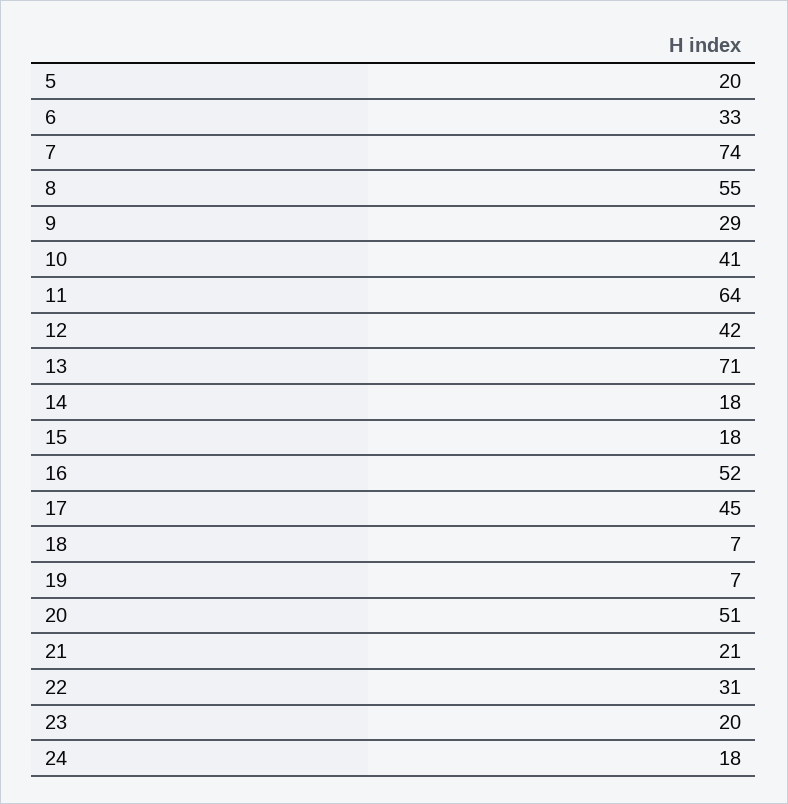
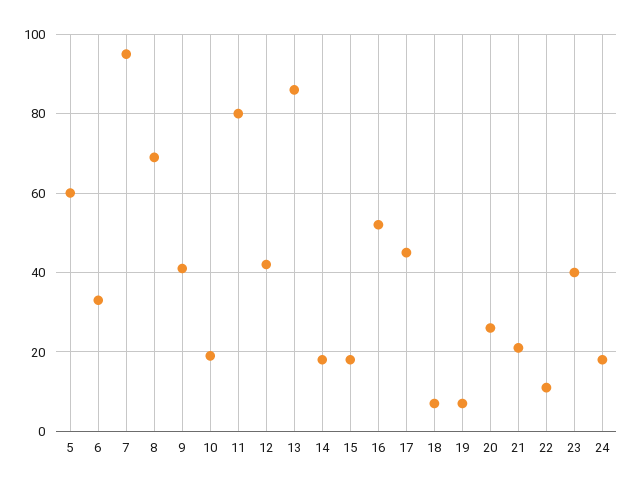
  {
-   "5": 20,
+   "5": 60,
    "6": 33,
-   "7": 74,
+   "7": 95,
-   "8": 55,
+   "8": 70,
-   "9": 29,
+   "9": 40,
-   "10": 41,
+   "10": 20,
-   "11": 64,
+   "11": 80,
    "12": 42,
-   "13": 71,
+   "13": 85,
    "14": 18,
    "15": 18,
    "16": 52,
    "17": 45,
    "18": 7,
    "19": 7,
-   "20": 51,
+   "20": 25,
    "21": 21,
-   "22": 31,
+   "22": 10,
-   "23": 20,
+   "23": 40,
    "24": 18
  }

